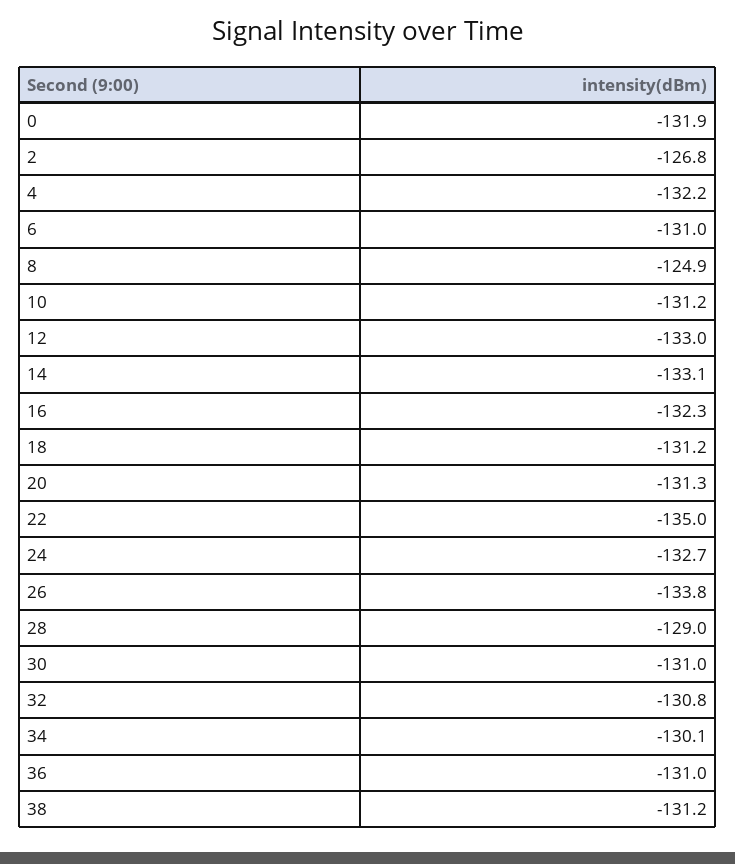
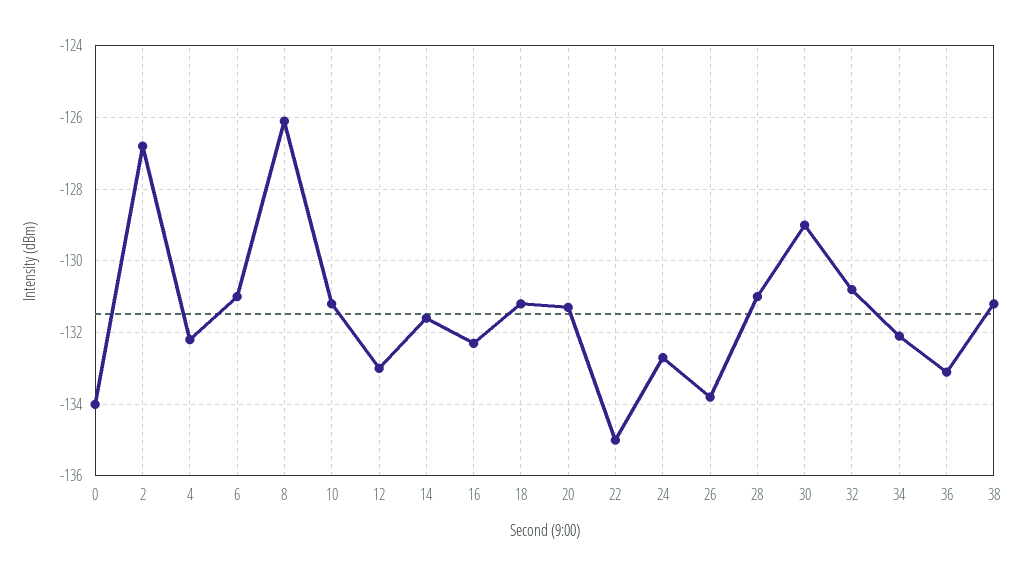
  {
-   "0": -131.9,
+   "0": -134,
    "2": -126.8,
    "4": -132.2,
    "6": -131,
-   "8": -124.9,
+   "8": -126,
    "10": -131.2,
    "12": -133,
-   "14": -133.1,
+   "14": -131.5,
    "16": -132.3,
    "18": -131.2,
    "20": -131.3,
    "22": -135,
    "24": -132.7,
    "26": -133.8,
-   "28": -129,
+   "28": -131,
-   "30": -131,
+   "30": -129,
    "32": -130.8,
-   "34": -130.1,
+   "34": -132,
-   "36": -131,
+   "36": -133,
    "38": -131.2
  }

